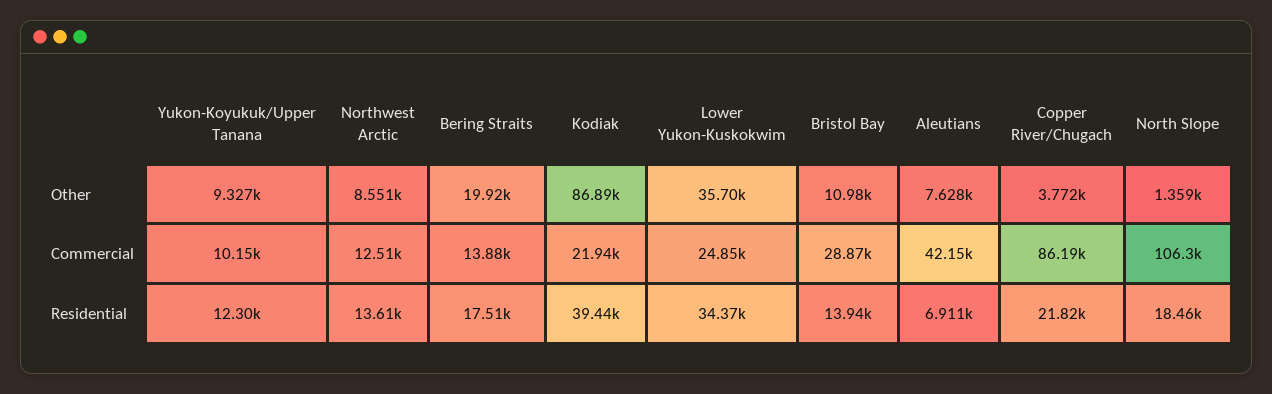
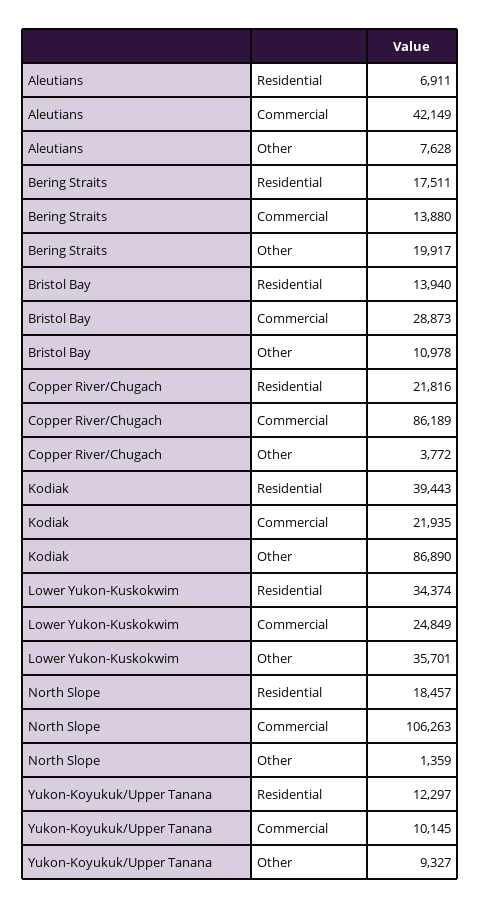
  {
    "Yukon-Koyukuk/Upper Tanana": {
      "Other": 9327,
      "Commercial": 10145,
      "Residential": 12297
    },
-   "Northwest Arctic": {
-     "Other": 8551,
-     "Commercial": 12510,
-     "Residential": 13610
-   },
    "Bering Straits": {
      "Other": 19917,
      "Commercial": 13880,
      "Residential": 17511
    },
    "Kodiak": {
      "Other": 86890,
      "Commercial": 21935,
      "Residential": 39443
    },
    "Lower Yukon-Kuskokwim": {
      "Other": 35701,
      "Commercial": 24849,
      "Residential": 34374
    },
    "Bristol Bay": {
      "Other": 10978,
      "Commercial": 28873,
      "Residential": 13940
    },
    "Aleutians": {
      "Other": 7628,
      "Commercial": 42149,
      "Residential": 6911
    },
    "Copper River/Chugach": {
      "Other": 3772,
      "Commercial": 86189,
      "Residential": 21816
    },
    "North Slope": {
      "Other": 1359,
      "Commercial": 106263,
      "Residential": 18457
    }
  }

